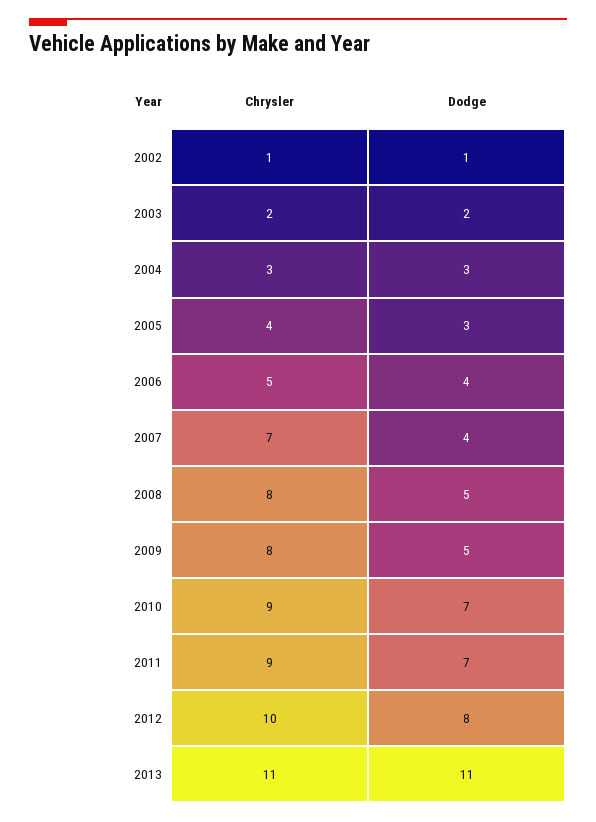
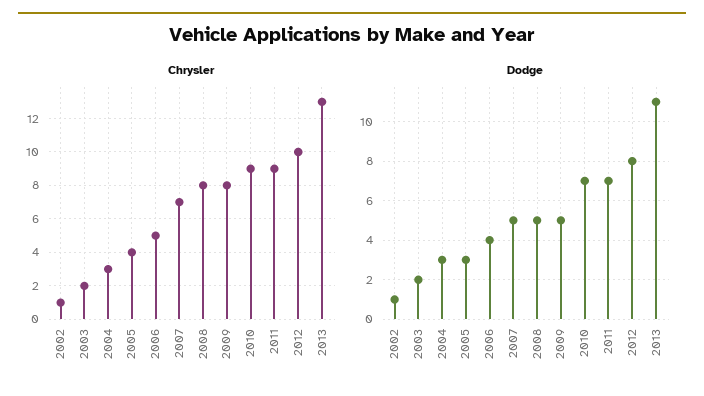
  {
    "Chrysler": {
      "2002": 1,
      "2003": 2,
      "2004": 3,
      "2005": 4,
      "2006": 5,
      "2007": 7,
      "2008": 8,
      "2009": 8,
      "2010": 9,
      "2011": 9,
      "2012": 10,
-     "2013": 11
+     "2013": 13
    },
    "Dodge": {
      "2002": 1,
      "2003": 2,
      "2004": 3,
      "2005": 3,
      "2006": 4,
-     "2007": 4,
+     "2007": 5,
      "2008": 5,
      "2009": 5,
      "2010": 7,
      "2011": 7,
      "2012": 8,
      "2013": 11
    }
  }

